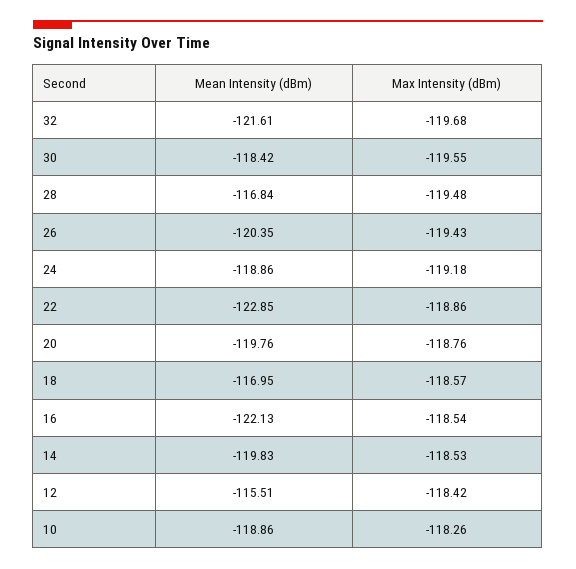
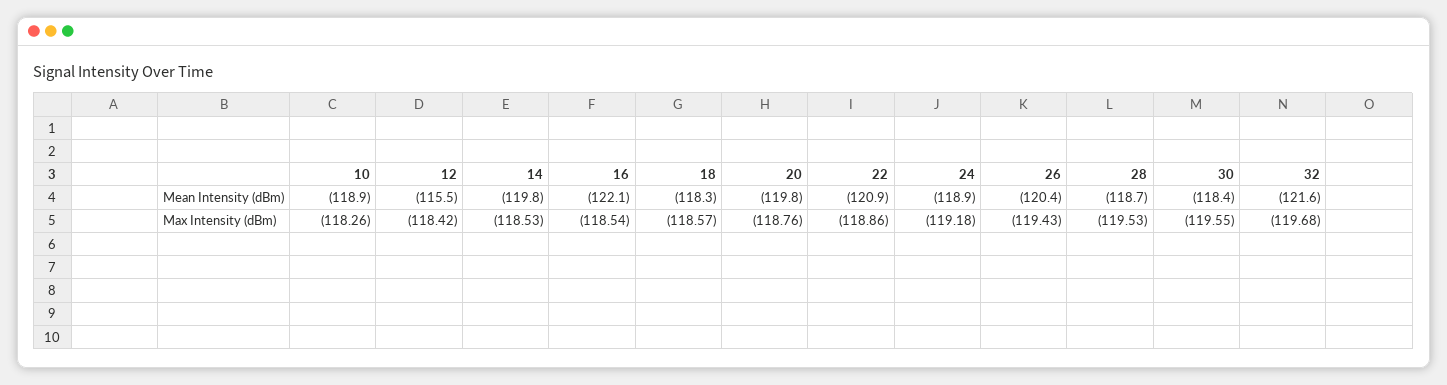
  {
    "Mean Intensity (dBm)": {
      "32": -121.61,
      "30": -118.42,
-     "28": -116.84,
+     "28": -118.7,
      "26": -120.35,
      "24": -118.86,
-     "22": -122.85,
+     "22": -120.9,
      "20": -119.76,
-     "18": -116.95,
+     "18": -118.3,
      "16": -122.13,
      "14": -119.83,
      "12": -115.51,
      "10": -118.86
    },
    "Max Intensity (dBm)": {
      "32": -119.68,
      "30": -119.55,
-     "28": -119.48,
+     "28": -119.53,
      "26": -119.43,
      "24": -119.18,
      "22": -118.86,
      "20": -118.76,
      "18": -118.57,
      "16": -118.54,
      "14": -118.53,
      "12": -118.42,
      "10": -118.26
    }
  }

